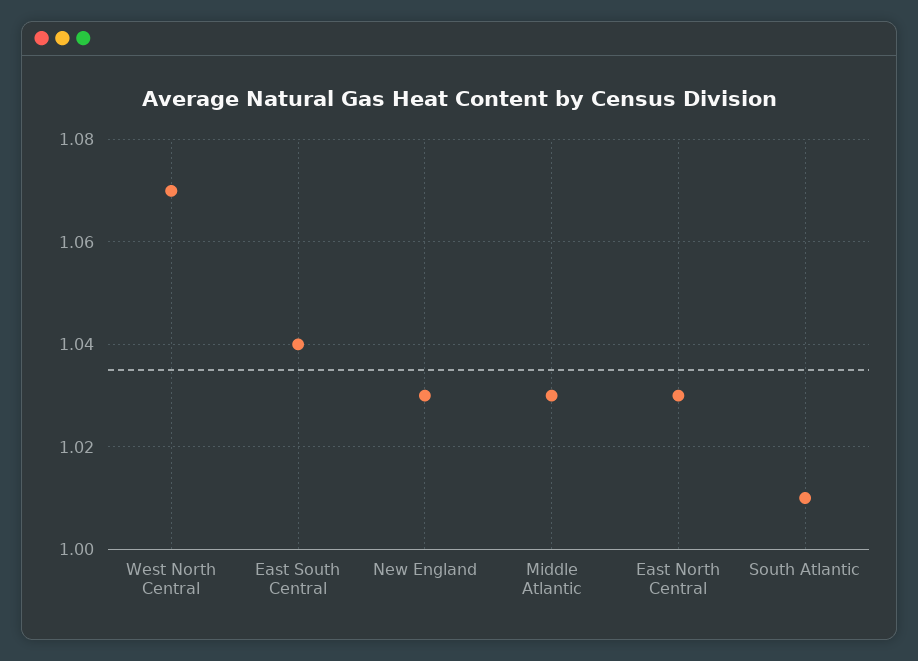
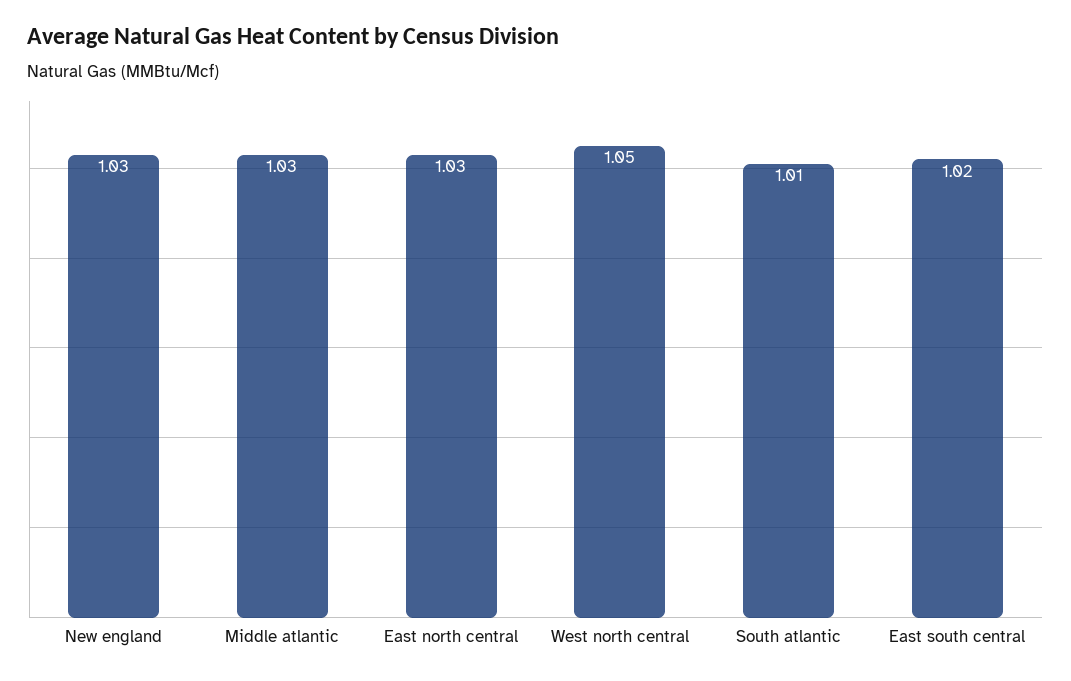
  {
-   "West North Central": 1.07,
+   "West North Central": 1.05,
-   "East South Central": 1.04,
+   "East South Central": 1.02,
    "New England": 1.03,
    "Middle Atlantic": 1.03,
    "East North Central": 1.03,
    "South Atlantic": 1.01
  }

